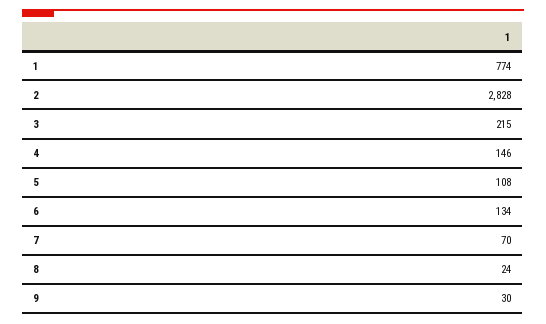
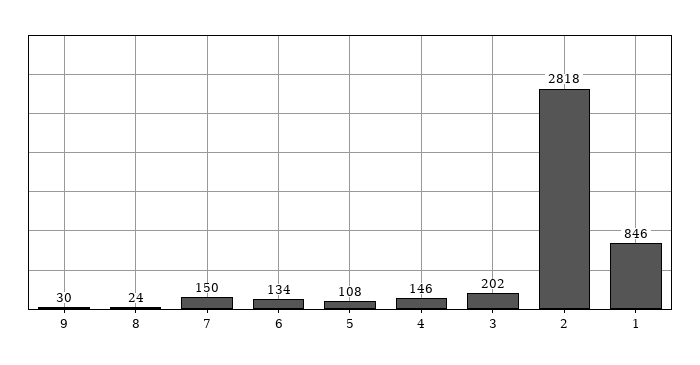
  {
-   "1": 774,
+   "1": 846,
-   "2": 2828,
+   "2": 2818,
-   "3": 215,
+   "3": 202,
    "4": 146,
    "5": 108,
    "6": 134,
-   "7": 70,
+   "7": 150,
    "8": 24,
    "9": 30
  }

